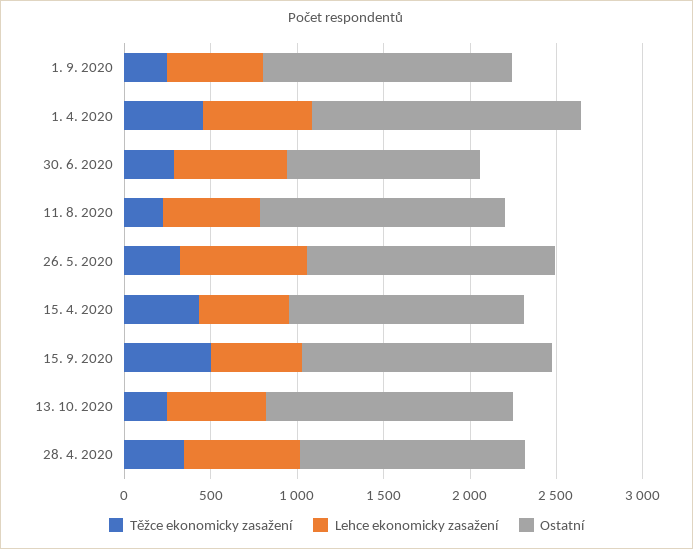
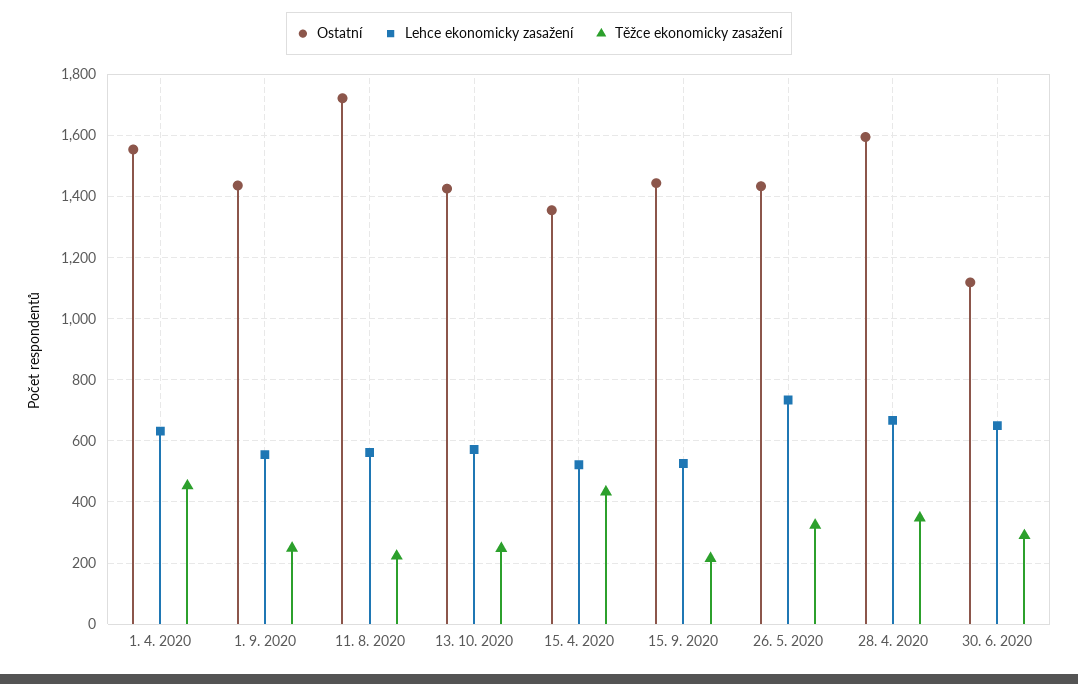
  {
    "Těžce ekonomicky zasažení": {
      "1. 9. 2020": 240,
      "1. 4. 2020": 460,
      "30. 6. 2020": 300,
      "11. 8. 2020": 220,
      "26. 5. 2020": 320,
      "15. 4. 2020": 440,
-     "15. 9. 2020": 500,
+     "15. 9. 2020": 220,
      "13. 10. 2020": 240,
      "28. 4. 2020": 340
    },
    "Lehce ekonomicky zasažení": {
      "1. 9. 2020": 560,
      "1. 4. 2020": 640,
      "30. 6. 2020": 660,
      "11. 8. 2020": 560,
      "26. 5. 2020": 740,
      "15. 4. 2020": 520,
      "15. 9. 2020": 520,
      "13. 10. 2020": 580,
      "28. 4. 2020": 660
    },
    "Ostatní": {
      "1. 9. 2020": 1440,
      "1. 4. 2020": 1560,
      "30. 6. 2020": 1120,
-     "11. 8. 2020": 1400,
+     "11. 8. 2020": 1720,
      "26. 5. 2020": 1440,
      "15. 4. 2020": 1360,
      "15. 9. 2020": 1440,
      "13. 10. 2020": 1420,
-     "28. 4. 2020": 1300
+     "28. 4. 2020": 1600
    }
  }

